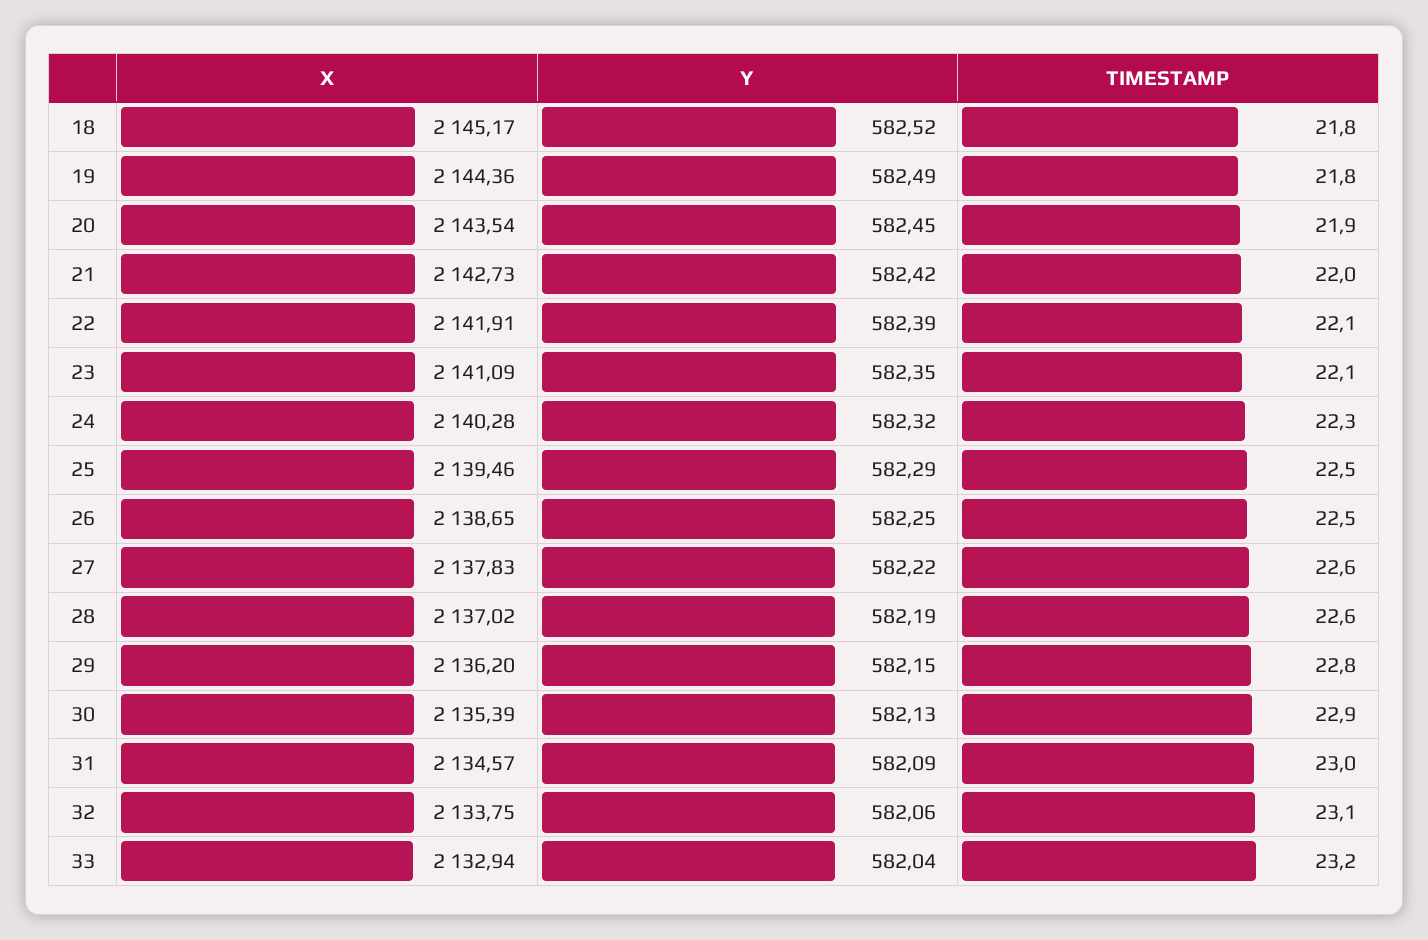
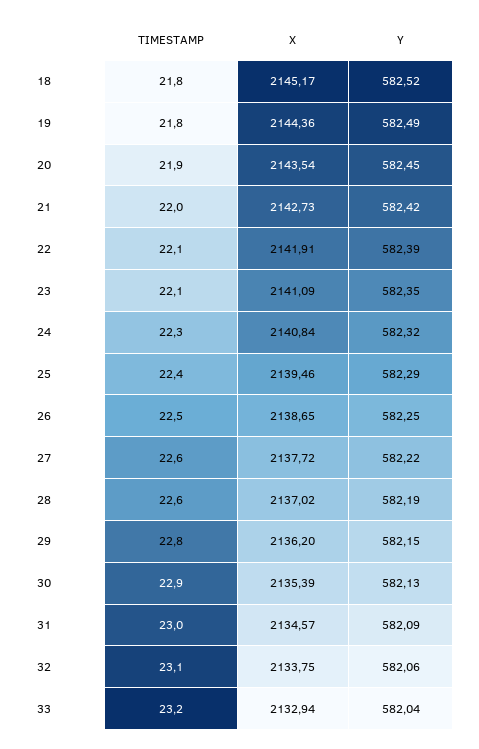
  {
    "X": {
      "18": 2145.17,
      "19": 2144.36,
      "20": 2143.54,
      "21": 2142.73,
      "22": 2141.91,
      "23": 2141.09,
-     "24": 2140.28,
+     "24": 2140.84,
      "25": 2139.46,
      "26": 2138.65,
-     "27": 2137.83,
+     "27": 2137.72,
      "28": 2137.02,
      "29": 2136.2,
      "30": 2135.39,
      "31": 2134.57,
      "32": 2133.75,
      "33": 2132.94
    },
    "Y": {
      "18": 582.52,
      "19": 582.49,
      "20": 582.45,
      "21": 582.42,
      "22": 582.39,
      "23": 582.35,
      "24": 582.32,
      "25": 582.29,
      "26": 582.25,
      "27": 582.22,
      "28": 582.19,
      "29": 582.15,
      "30": 582.13,
      "31": 582.09,
      "32": 582.06,
      "33": 582.04
    },
    "TIMESTAMP": {
      "18": 21.8,
      "19": 21.8,
      "20": 21.9,
      "21": 22,
      "22": 22.1,
      "23": 22.1,
      "24": 22.3,
-     "25": 22.5,
+     "25": 22.4,
      "26": 22.5,
      "27": 22.6,
      "28": 22.6,
      "29": 22.8,
      "30": 22.9,
      "31": 23,
      "32": 23.1,
      "33": 23.2
    }
  }

